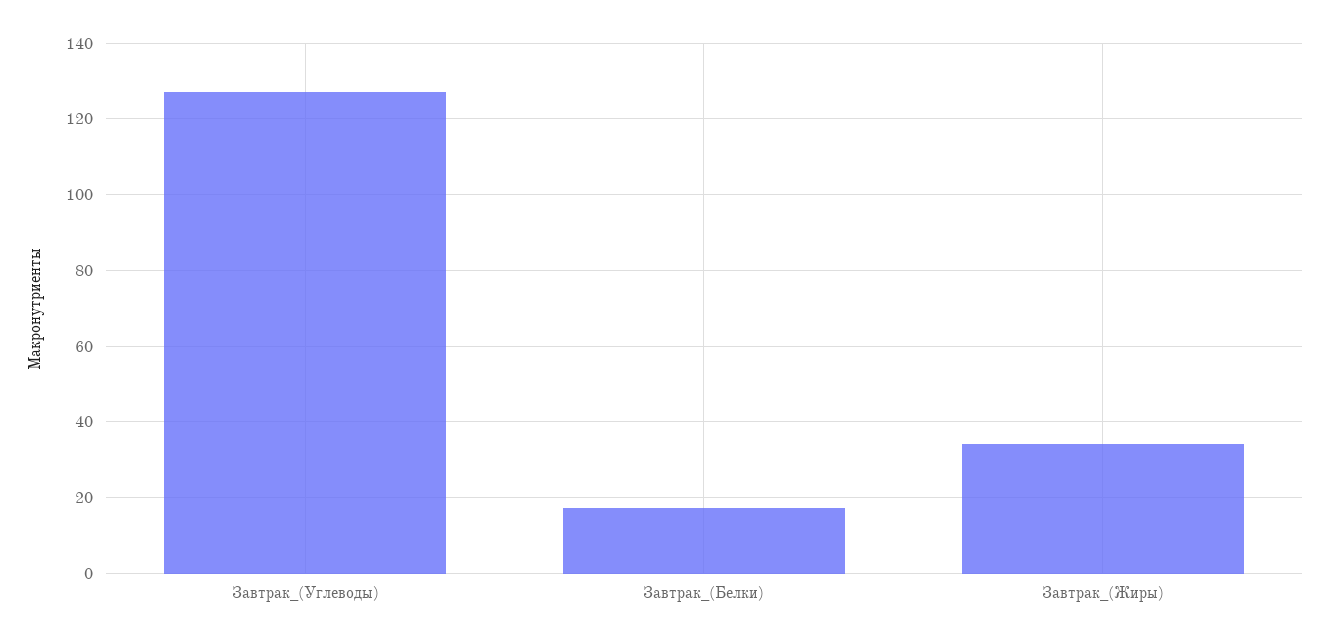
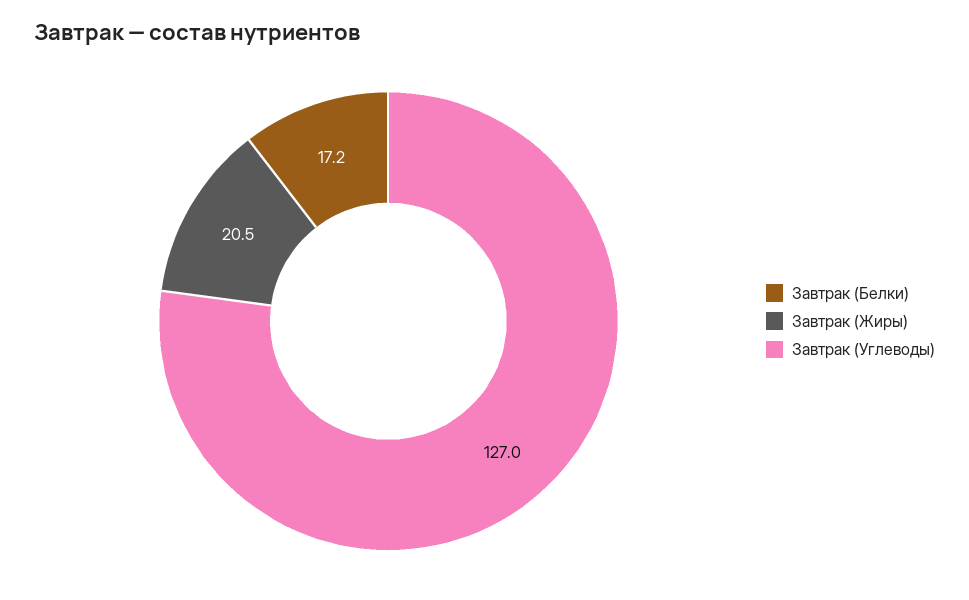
  {
    "Завтрак_(Углеводы)": 127,
    "Завтрак_(Белки)": 17.2,
-   "Завтрак_(Жиры)": 34
+   "Завтрак_(Жиры)": 20.5
  }

